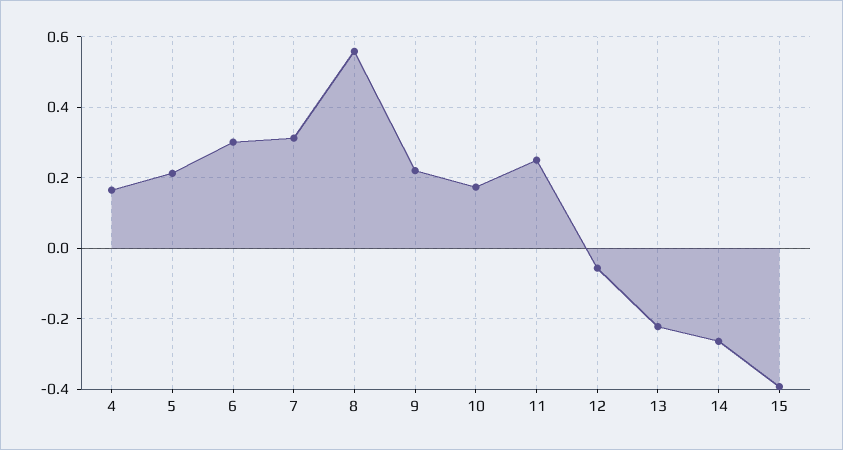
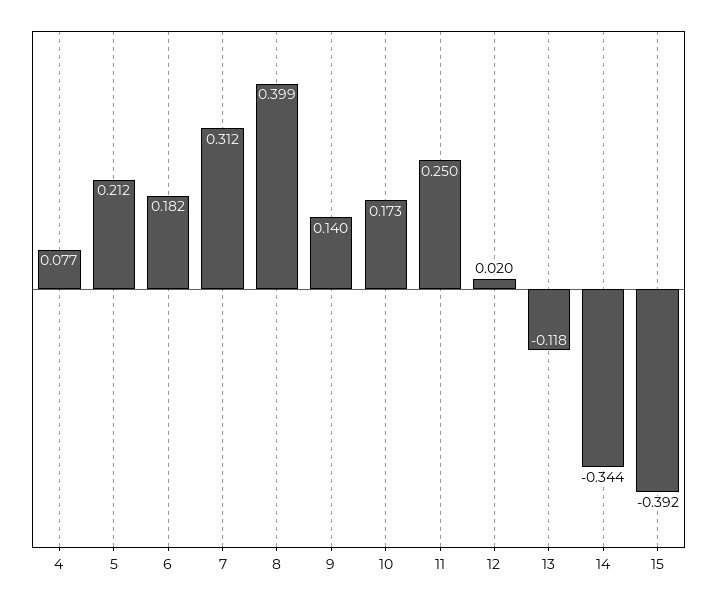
  {
-   "4": 0.16,
+   "4": 0.077,
    "5": 0.212,
-   "6": 0.3,
+   "6": 0.182,
    "7": 0.312,
-   "8": 0.56,
+   "8": 0.399,
-   "9": 0.22,
+   "9": 0.14,
    "10": 0.173,
    "11": 0.25,
-   "12": -0.06,
+   "12": 0.02,
-   "13": -0.22,
+   "13": -0.118,
-   "14": -0.26,
+   "14": -0.344,
    "15": -0.392
  }

